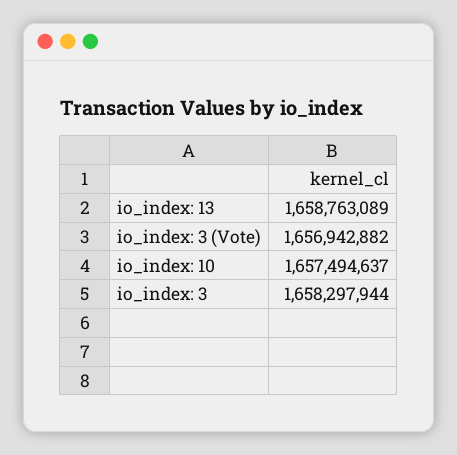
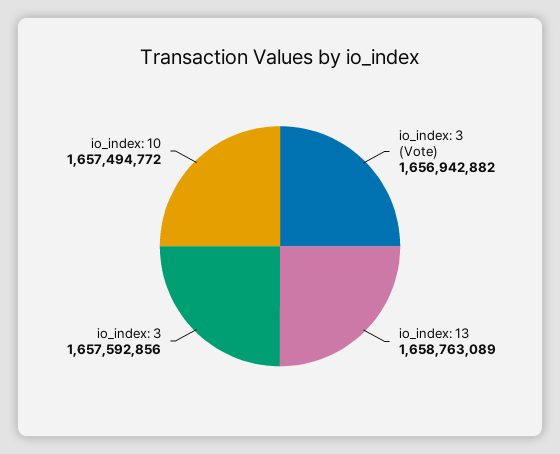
  {
    "io_index: 13": 1658763089,
    "io_index: 3 (Vote)": 1656942882,
-   "io_index: 10": 1657494637,
+   "io_index: 10": 1657494772,
-   "io_index: 3": 1658297944
+   "io_index: 3": 1657592856
  }

